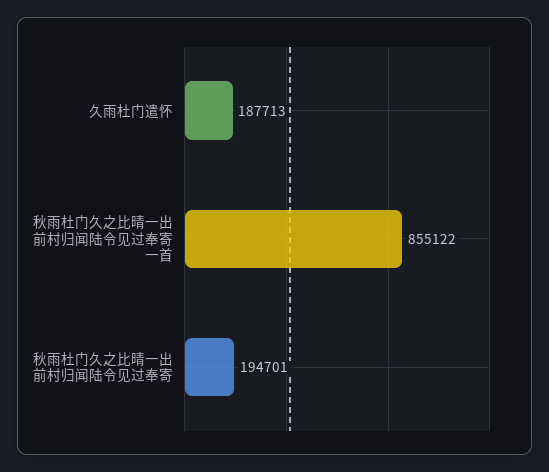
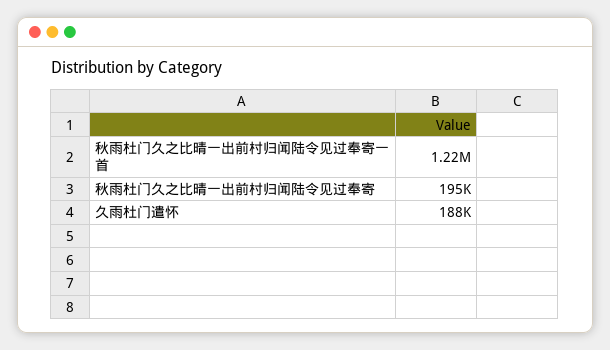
  {
    "久雨杜门遣怀": 187713,
-   "秋雨杜门久之比晴一出前村归闻陆令见过奉寄一首": 855122,
+   "秋雨杜门久之比晴一出前村归闻陆令见过奉寄一首": 1220000,
    "秋雨杜门久之比晴一出前村归闻陆令见过奉寄": 194701
  }

